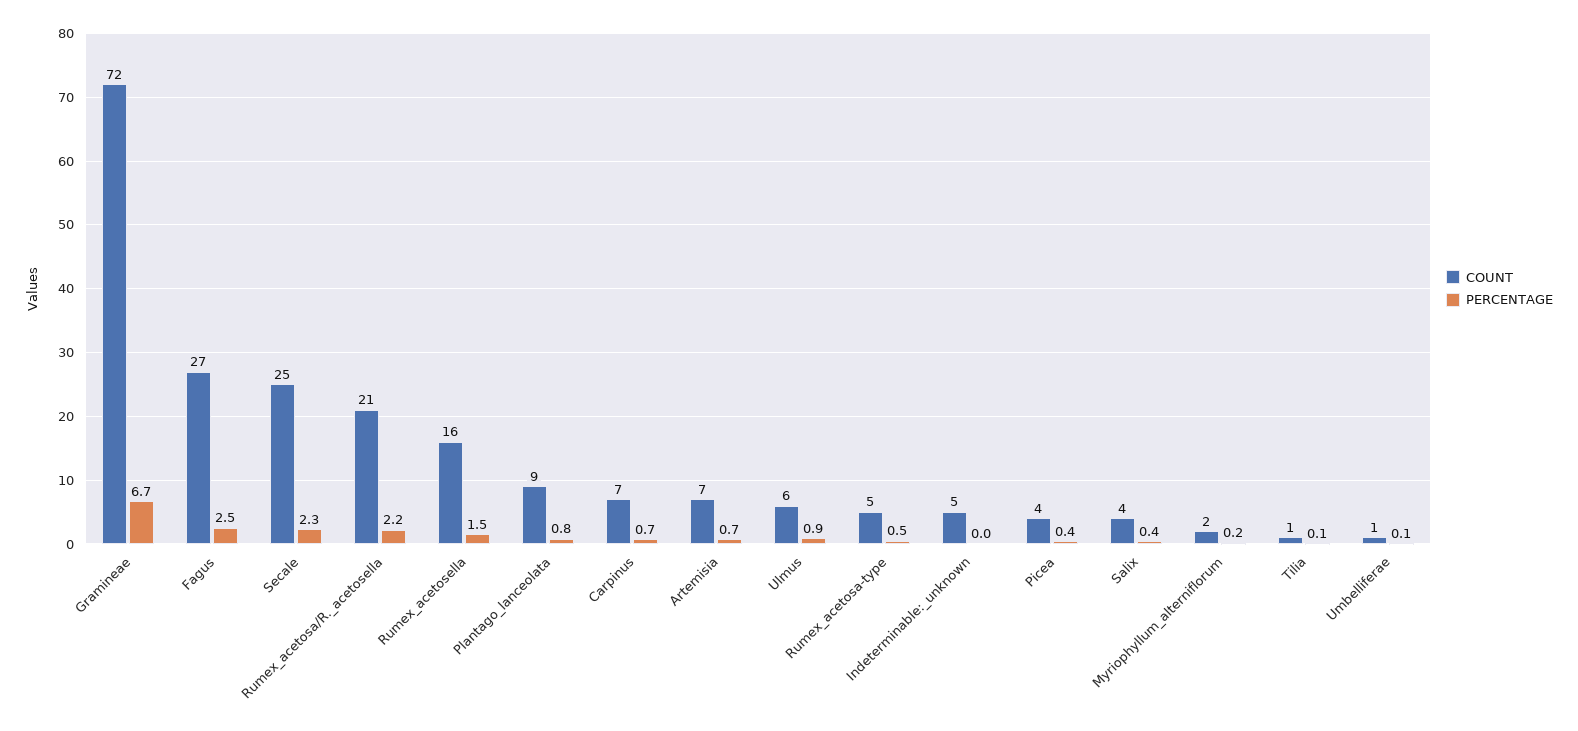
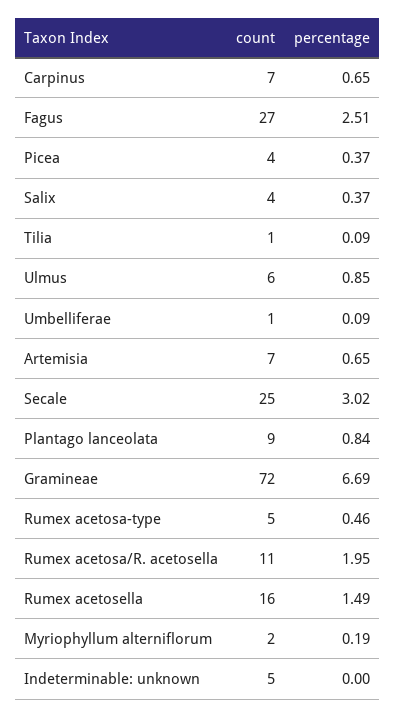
  {
    "COUNT": {
      "Gramineae": 72,
      "Fagus": 27,
      "Secale": 25,
-     "Rumex_acetosa/R._acetosella": 21,
+     "Rumex_acetosa/R._acetosella": 11,
      "Rumex_acetosella": 16,
      "Plantago_lanceolata": 9,
      "Carpinus": 7,
      "Artemisia": 7,
      "Ulmus": 6,
      "Rumex_acetosa-type": 5,
      "Indeterminable:_unknown": 5,
      "Picea": 4,
      "Salix": 4,
      "Myriophyllum_alterniflorum": 2,
      "Tilia": 1,
      "Umbelliferae": 1
    },
    "PERCENTAGE": {
      "Gramineae": 6.69,
      "Fagus": 2.51,
-     "Secale": 2.3,
+     "Secale": 3.02,
-     "Rumex_acetosa/R._acetosella": 2.2,
+     "Rumex_acetosa/R._acetosella": 1.95,
      "Rumex_acetosella": 1.49,
      "Plantago_lanceolata": 0.84,
      "Carpinus": 0.65,
      "Artemisia": 0.65,
      "Ulmus": 0.85,
      "Rumex_acetosa-type": 0.46,
      "Indeterminable:_unknown": 0,
      "Picea": 0.37,
      "Salix": 0.37,
      "Myriophyllum_alterniflorum": 0.19,
      "Tilia": 0.09,
      "Umbelliferae": 0.09
    }
  }

